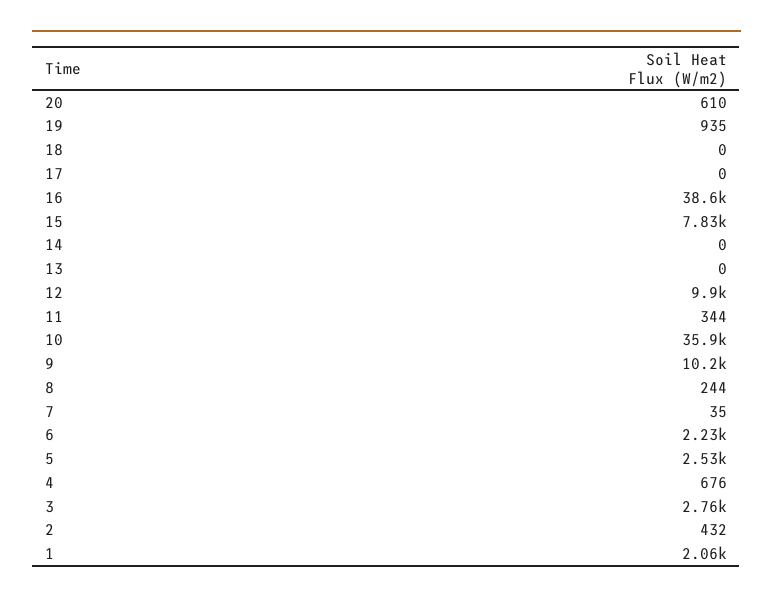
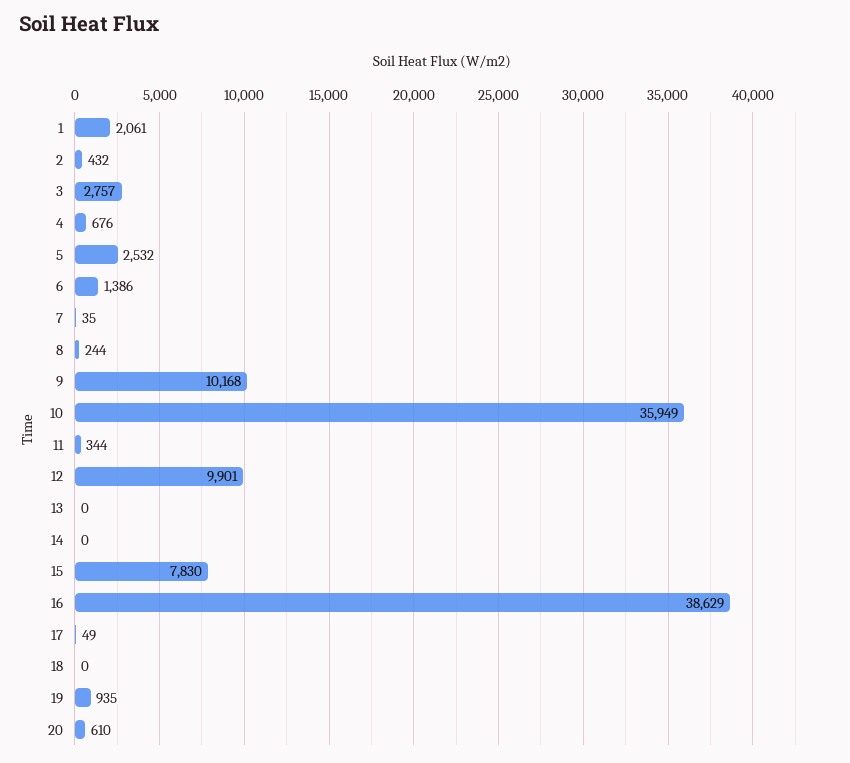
  {
    "20": 610,
    "19": 935,
    "18": 0,
-   "17": 0,
+   "17": 49,
    "16": 38629,
    "15": 7830,
    "14": 0,
    "13": 0,
    "12": 9901,
    "11": 344,
    "10": 35949,
    "9": 10168,
    "8": 244,
    "7": 35,
-   "6": 2230,
+   "6": 1386,
    "5": 2532,
    "4": 676,
    "3": 2757,
    "2": 432,
    "1": 2061
  }

